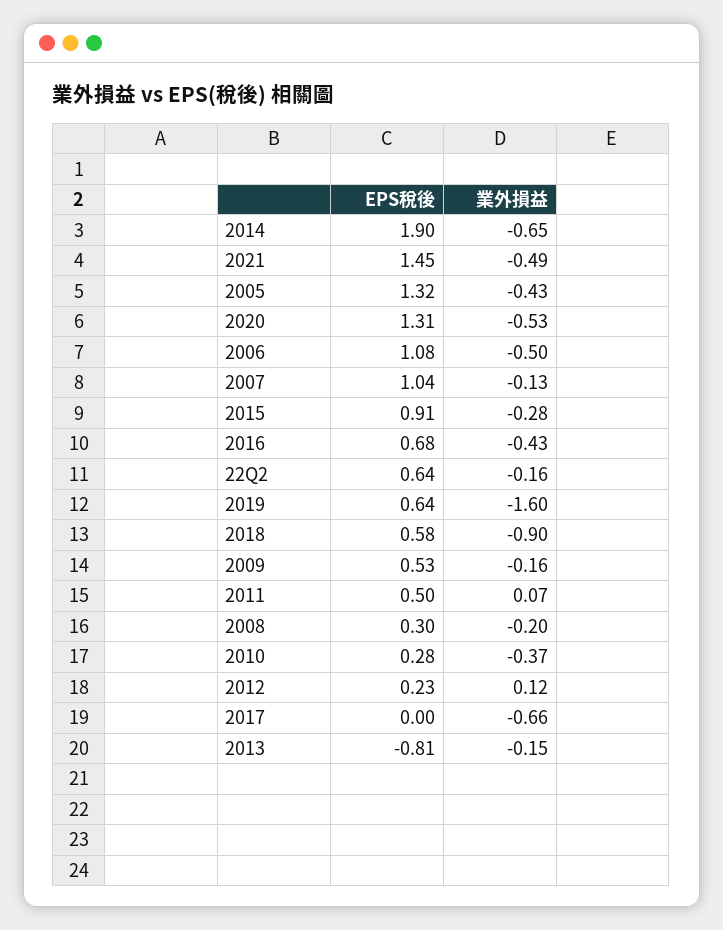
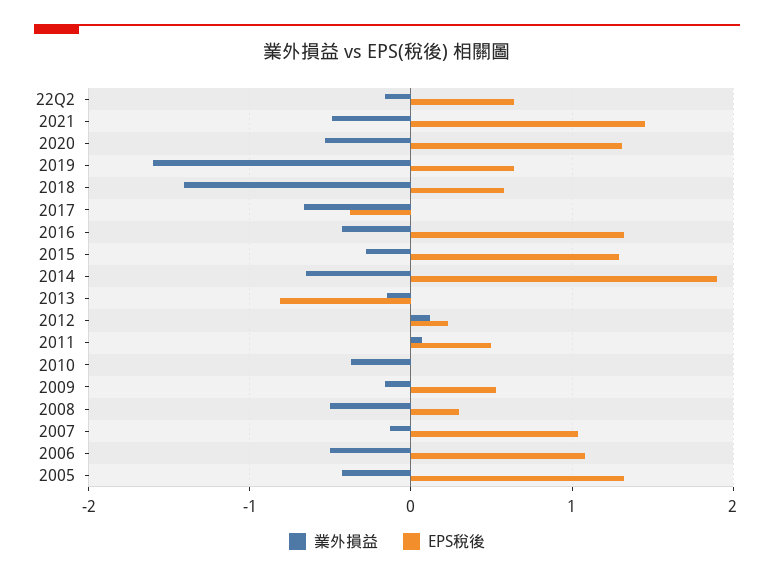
  {
    "EPS稅後": {
      "2014": 1.9,
      "2021": 1.45,
      "2005": 1.32,
      "2020": 1.31,
      "2006": 1.08,
      "2007": 1.04,
-     "2015": 0.91,
+     "2015": 1.3,
-     "2016": 0.68,
+     "2016": 1.3,
      "22Q2": 0.64,
      "2019": 0.64,
      "2018": 0.58,
      "2009": 0.53,
      "2011": 0.5,
      "2008": 0.3,
-     "2010": 0.28,
+     "2010": 0,
      "2012": 0.23,
-     "2017": 0,
+     "2017": -0.4,
      "2013": -0.81
    },
    "業外損益": {
      "2014": -0.65,
      "2021": -0.49,
      "2005": -0.43,
      "2020": -0.53,
      "2006": -0.5,
      "2007": -0.13,
      "2015": -0.28,
      "2016": -0.43,
      "22Q2": -0.16,
      "2019": -1.6,
-     "2018": -0.9,
+     "2018": -1.4,
      "2009": -0.16,
      "2011": 0.07,
-     "2008": -0.2,
+     "2008": -0.5,
      "2010": -0.37,
      "2012": 0.12,
      "2017": -0.66,
      "2013": -0.15
    }
  }

